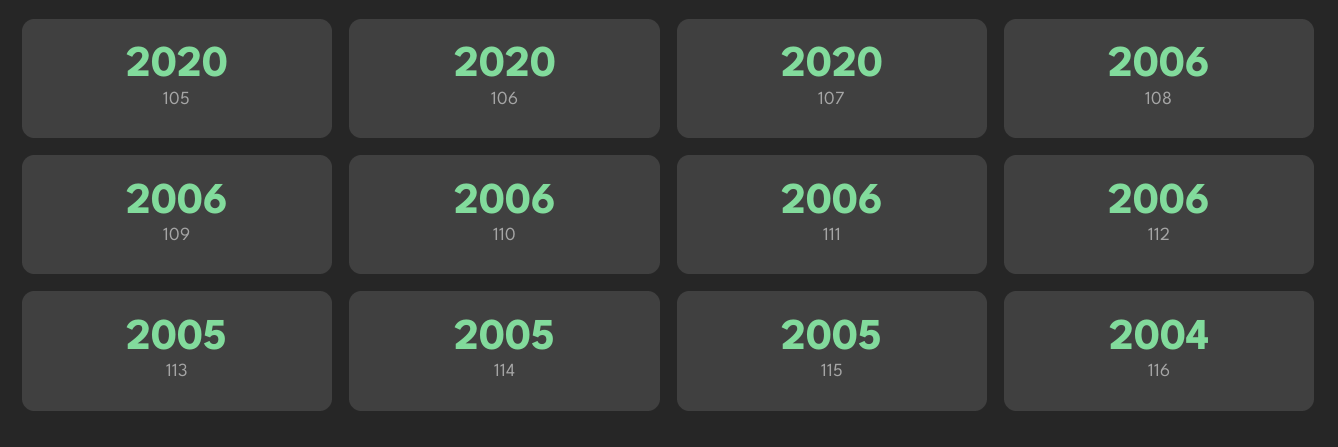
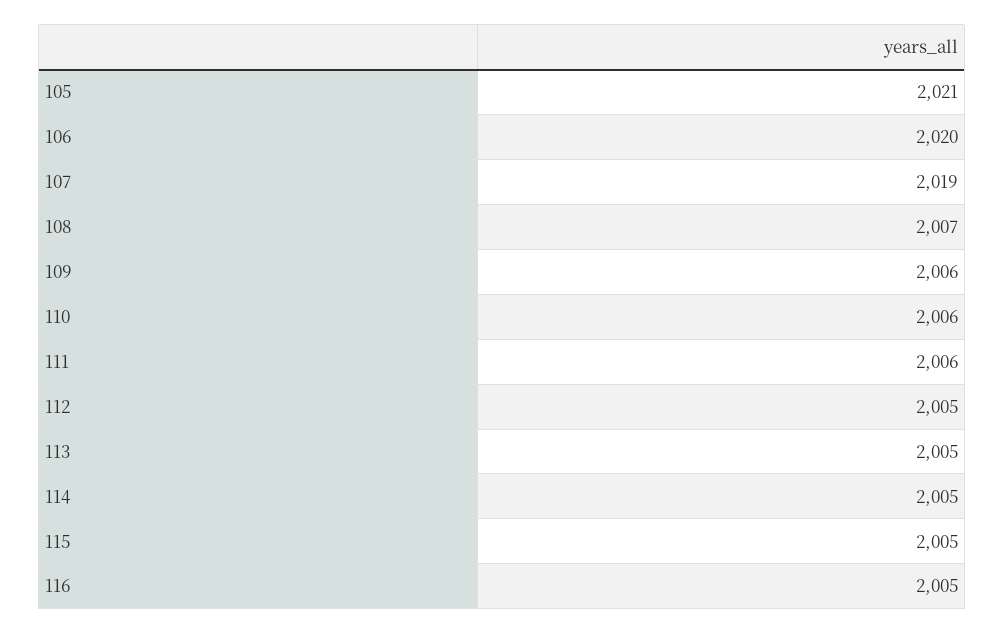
  {
-   "105": 2020,
+   "105": 2021,
    "106": 2020,
-   "107": 2020,
+   "107": 2019,
-   "108": 2006,
+   "108": 2007,
    "109": 2006,
    "110": 2006,
    "111": 2006,
-   "112": 2006,
+   "112": 2005,
    "113": 2005,
    "114": 2005,
    "115": 2005,
-   "116": 2004
+   "116": 2005
  }

